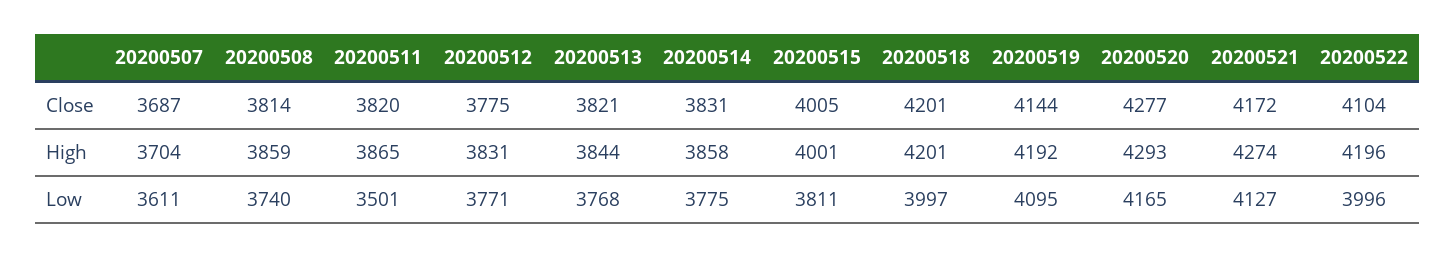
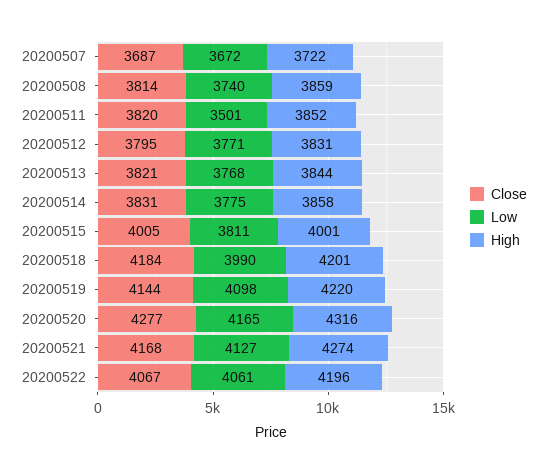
  {
    "Close": {
      "20200507": 3687,
      "20200508": 3814,
      "20200511": 3820,
-     "20200512": 3775,
+     "20200512": 3795,
      "20200513": 3821,
      "20200514": 3831,
      "20200515": 4005,
-     "20200518": 4201,
+     "20200518": 4184,
      "20200519": 4144,
      "20200520": 4277,
-     "20200521": 4172,
+     "20200521": 4168,
-     "20200522": 4104
+     "20200522": 4067
    },
    "High": {
-     "20200507": 3704,
+     "20200507": 3722,
      "20200508": 3859,
-     "20200511": 3865,
+     "20200511": 3852,
      "20200512": 3831,
      "20200513": 3844,
      "20200514": 3858,
      "20200515": 4001,
      "20200518": 4201,
-     "20200519": 4192,
+     "20200519": 4220,
-     "20200520": 4293,
+     "20200520": 4316,
      "20200521": 4274,
      "20200522": 4196
    },
    "Low": {
-     "20200507": 3611,
+     "20200507": 3672,
      "20200508": 3740,
      "20200511": 3501,
      "20200512": 3771,
      "20200513": 3768,
      "20200514": 3775,
      "20200515": 3811,
-     "20200518": 3997,
+     "20200518": 3990,
-     "20200519": 4095,
+     "20200519": 4098,
      "20200520": 4165,
      "20200521": 4127,
-     "20200522": 3996
+     "20200522": 4061
    }
  }

